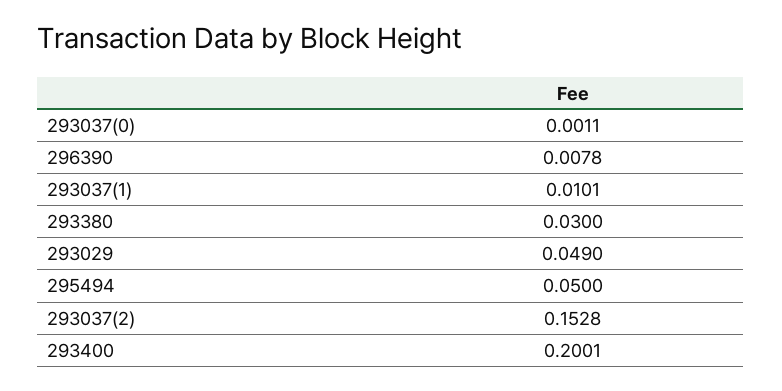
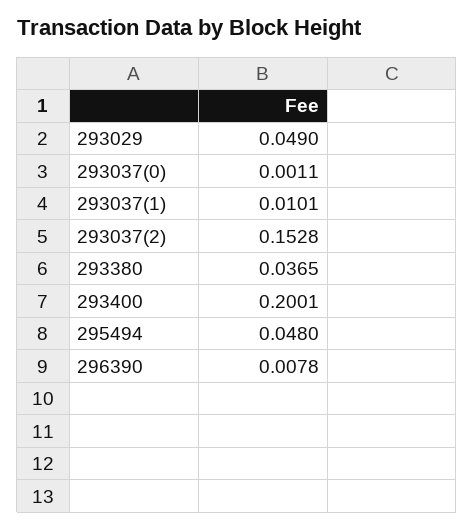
  {
    "293037(0)": 0.0011,
    "296390": 0.0078,
    "293037(1)": 0.0101,
-   "293380": 0.03,
+   "293380": 0.0365,
    "293029": 0.049,
-   "295494": 0.05,
+   "295494": 0.048,
    "293037(2)": 0.1528,
    "293400": 0.2001
  }

